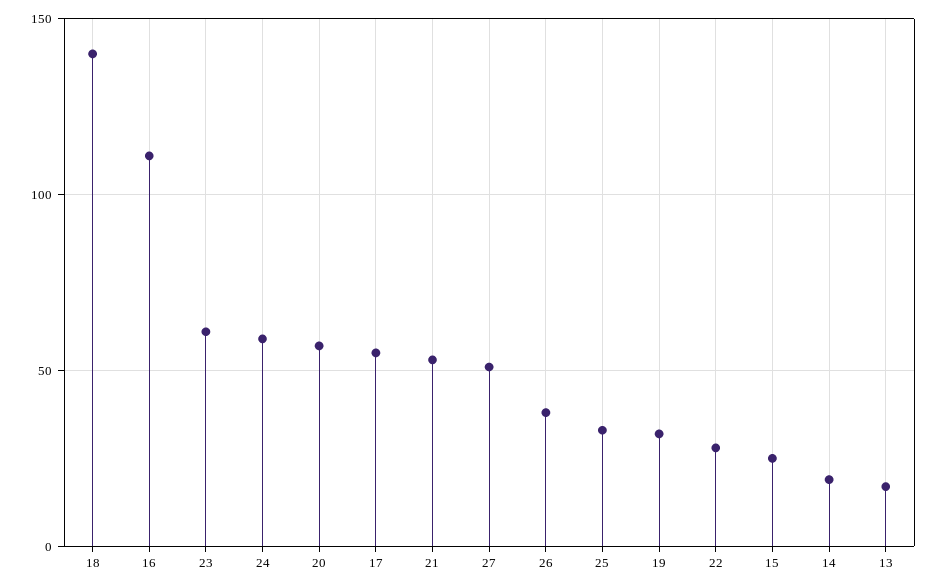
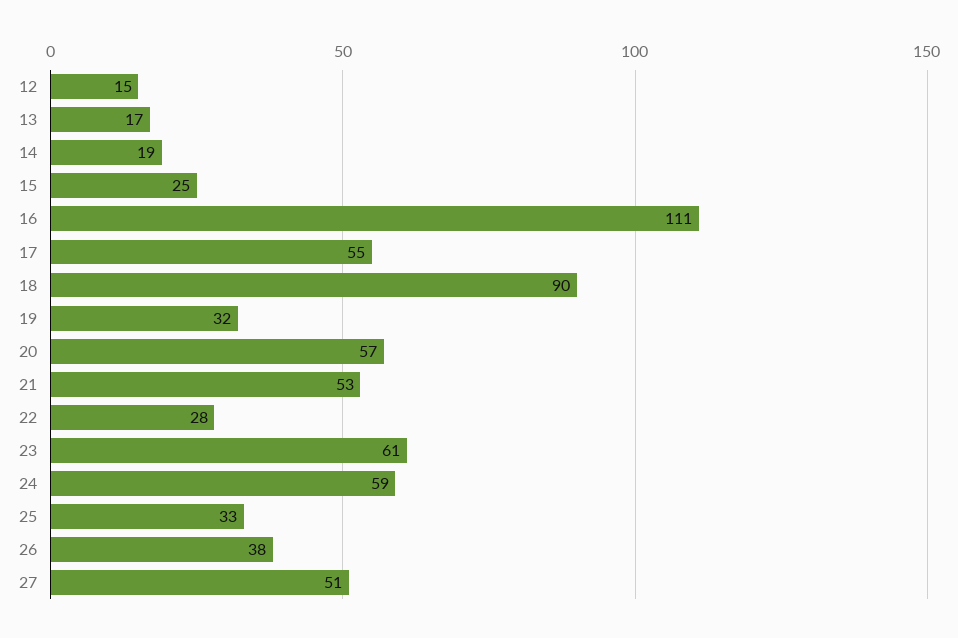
  {
-   "18": 140,
+   "18": 90,
    "16": 111,
    "23": 61,
    "24": 59,
    "20": 57,
    "17": 55,
    "21": 53,
    "27": 51,
    "26": 38,
    "25": 33,
    "19": 32,
    "22": 28,
    "15": 25,
    "14": 19,
-   "13": 17
+   "13": 17,
+   "12": 15
  }

